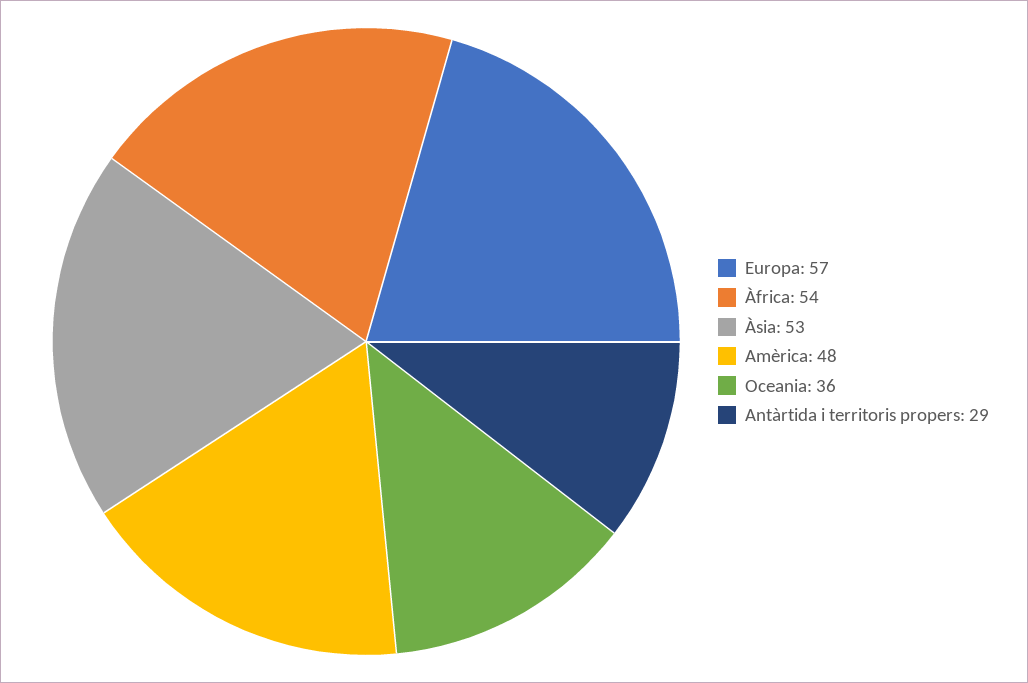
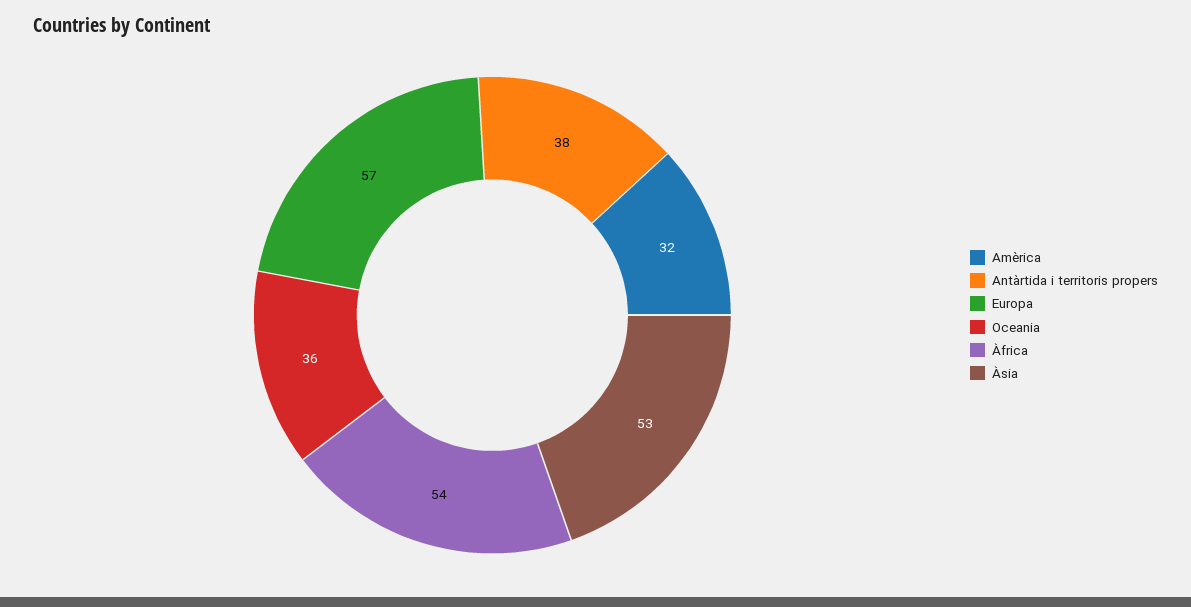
  {
    "Europa": 57,
    "Àfrica": 54,
    "Àsia": 53,
-   "Amèrica": 48,
+   "Amèrica": 32,
    "Oceania": 36,
-   "Antàrtida i territoris propers": 29
+   "Antàrtida i territoris propers": 38
  }

